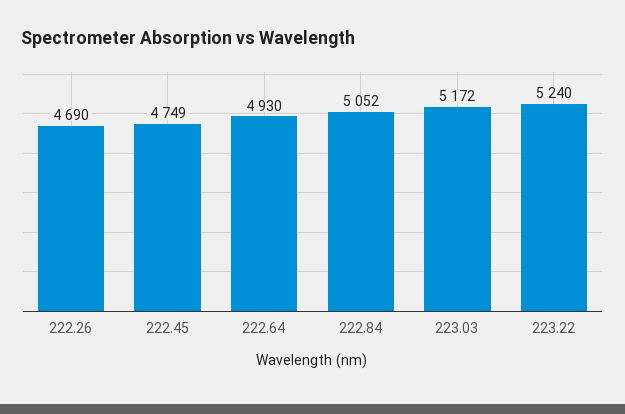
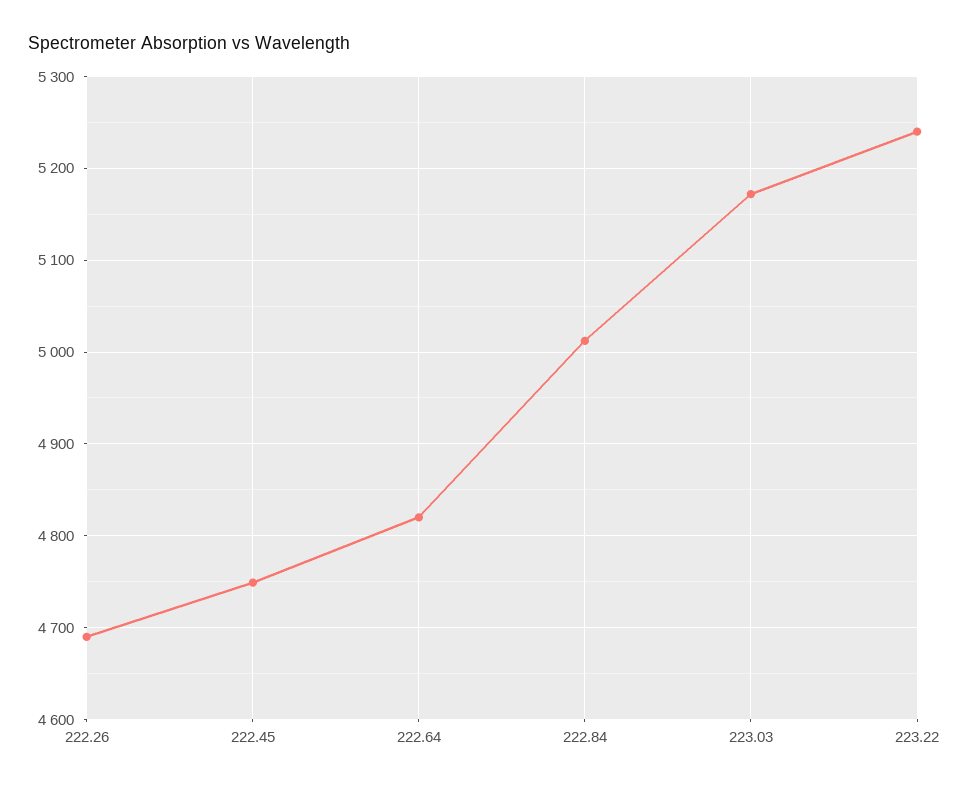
  {
    "222.26": 4690,
    "222.45": 4749,
-   "222.64": 4930,
+   "222.64": 4820,
-   "222.84": 5052,
+   "222.84": 5010,
    "223.03": 5172,
    "223.22": 5240
  }

